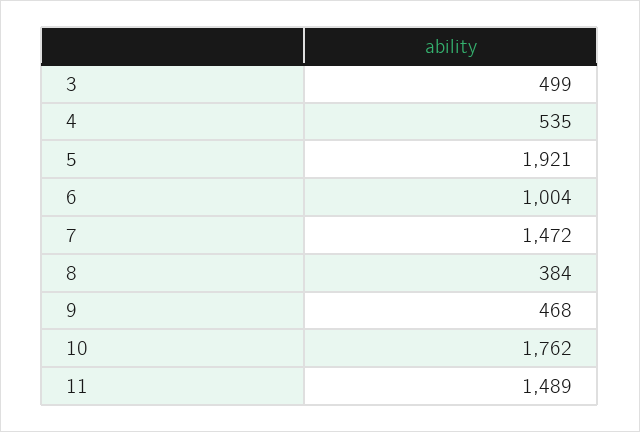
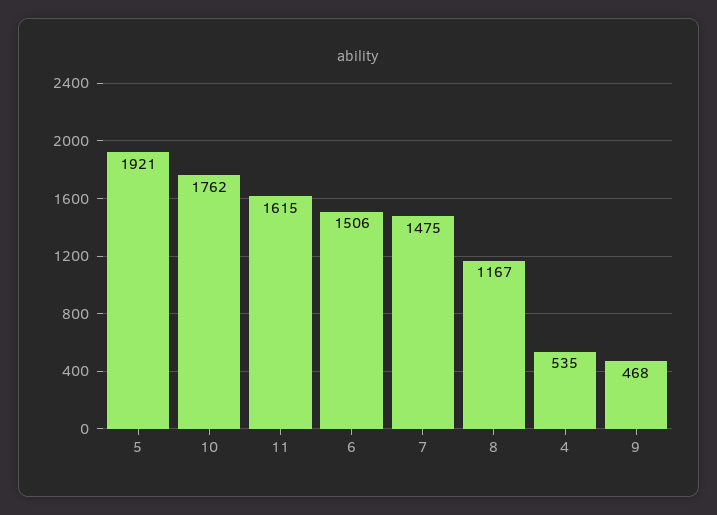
  {
-   "3": 499,
    "4": 535,
    "5": 1921,
-   "6": 1004,
+   "6": 1506,
-   "7": 1472,
+   "7": 1475,
-   "8": 384,
+   "8": 1167,
    "9": 468,
    "10": 1762,
-   "11": 1489
+   "11": 1615
  }

